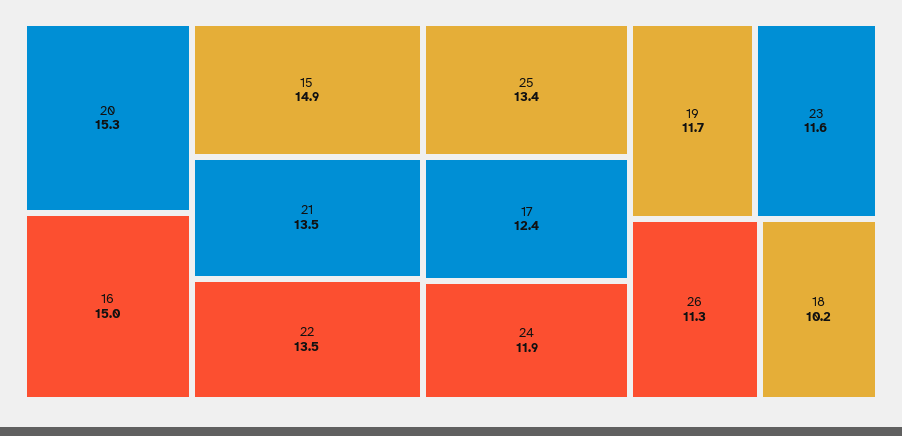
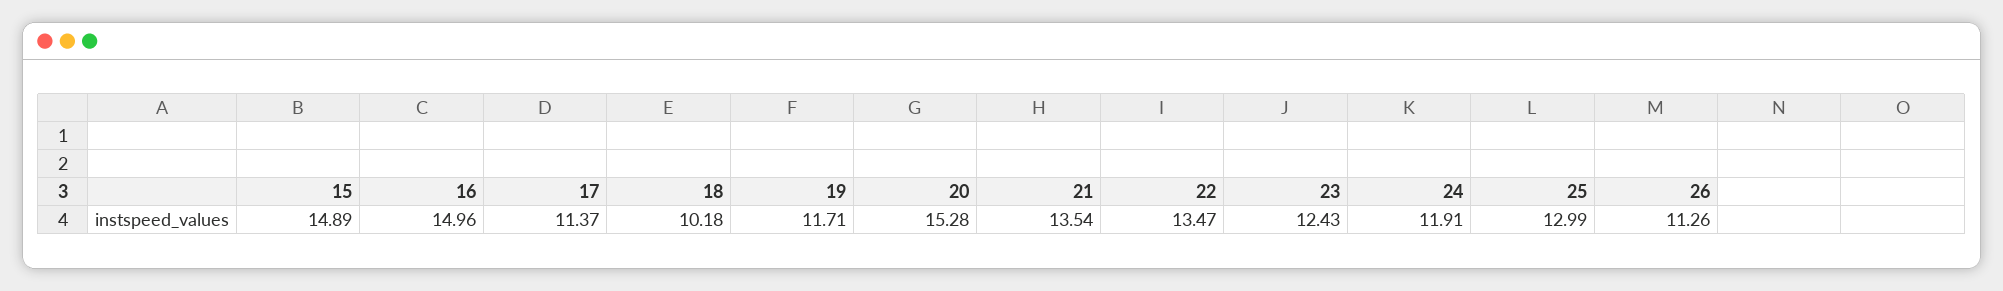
  {
    "20": 15.28,
    "16": 14.96,
    "15": 14.89,
    "21": 13.54,
    "22": 13.47,
-   "25": 13.4,
+   "25": 12.99,
-   "17": 12.4,
+   "17": 11.37,
    "24": 11.91,
    "19": 11.71,
-   "23": 11.6,
+   "23": 12.43,
    "26": 11.26,
    "18": 10.18
  }

